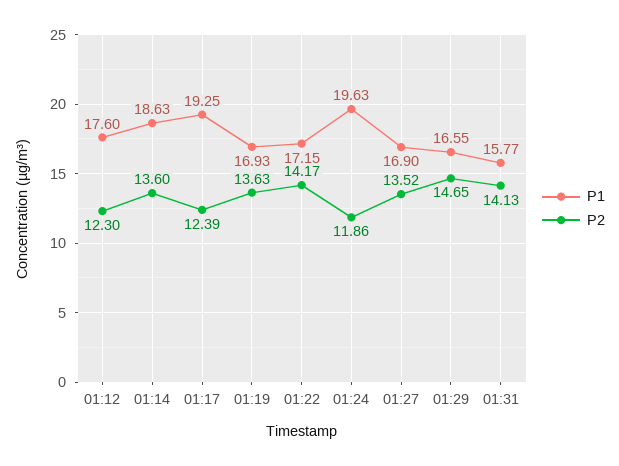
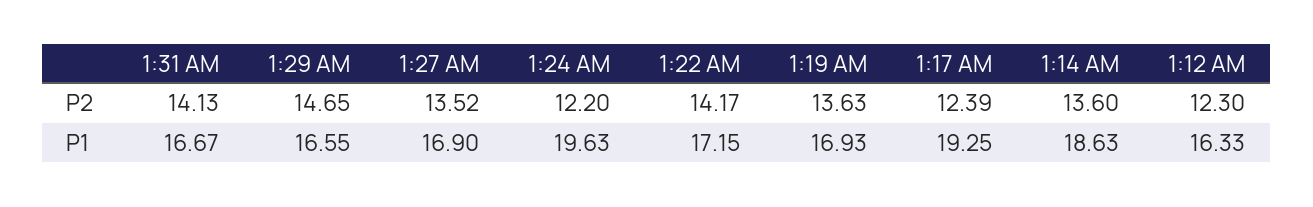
  {
    "P1": {
-     "01:12": 17.6,
+     "01:12": 16.33,
      "01:14": 18.63,
      "01:17": 19.25,
      "01:19": 16.93,
      "01:22": 17.15,
      "01:24": 19.63,
      "01:27": 16.9,
      "01:29": 16.55,
-     "01:31": 15.77
+     "01:31": 16.67
    },
    "P2": {
      "01:12": 12.3,
      "01:14": 13.6,
      "01:17": 12.39,
      "01:19": 13.63,
      "01:22": 14.17,
-     "01:24": 11.86,
+     "01:24": 12.2,
      "01:27": 13.52,
      "01:29": 14.65,
      "01:31": 14.13
    }
  }

